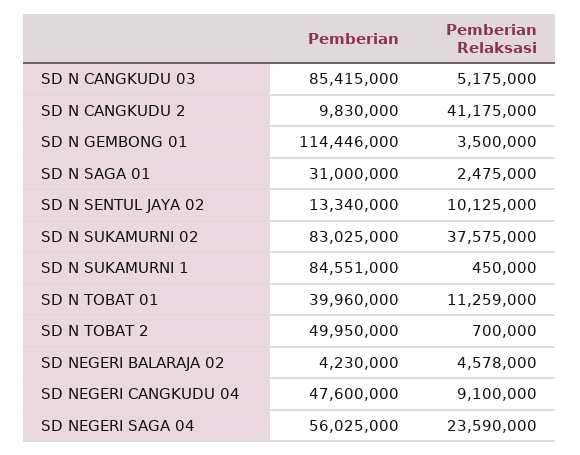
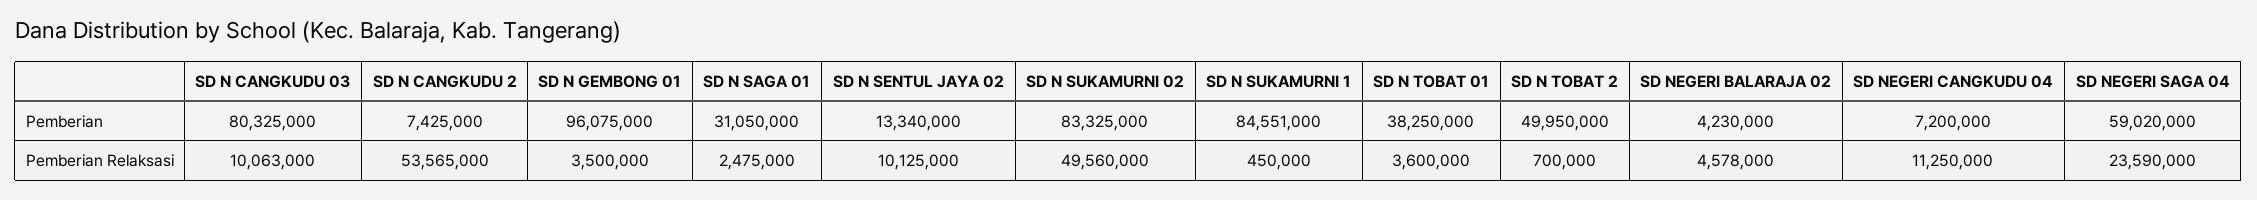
  {
    "Pemberian": {
-     "SD N CANGKUDU 03": 85415000,
+     "SD N CANGKUDU 03": 80325000,
-     "SD N CANGKUDU 2": 9830000,
+     "SD N CANGKUDU 2": 7425000,
-     "SD N GEMBONG 01": 114446000,
+     "SD N GEMBONG 01": 96075000,
-     "SD N SAGA 01": 31000000,
+     "SD N SAGA 01": 31050000,
      "SD N SENTUL JAYA 02": 13340000,
-     "SD N SUKAMURNI 02": 83025000,
+     "SD N SUKAMURNI 02": 83325000,
      "SD N SUKAMURNI 1": 84551000,
-     "SD N TOBAT 01": 39960000,
+     "SD N TOBAT 01": 38250000,
      "SD N TOBAT 2": 49950000,
      "SD NEGERI BALARAJA 02": 4230000,
-     "SD NEGERI CANGKUDU 04": 47600000,
+     "SD NEGERI CANGKUDU 04": 7200000,
-     "SD NEGERI SAGA 04": 56025000
+     "SD NEGERI SAGA 04": 59020000
    },
    "Pemberian Relaksasi": {
-     "SD N CANGKUDU 03": 5175000,
+     "SD N CANGKUDU 03": 10063000,
-     "SD N CANGKUDU 2": 41175000,
+     "SD N CANGKUDU 2": 53565000,
      "SD N GEMBONG 01": 3500000,
      "SD N SAGA 01": 2475000,
      "SD N SENTUL JAYA 02": 10125000,
-     "SD N SUKAMURNI 02": 37575000,
+     "SD N SUKAMURNI 02": 49560000,
      "SD N SUKAMURNI 1": 450000,
-     "SD N TOBAT 01": 11259000,
+     "SD N TOBAT 01": 3600000,
      "SD N TOBAT 2": 700000,
      "SD NEGERI BALARAJA 02": 4578000,
-     "SD NEGERI CANGKUDU 04": 9100000,
+     "SD NEGERI CANGKUDU 04": 11250000,
      "SD NEGERI SAGA 04": 23590000
    }
  }

